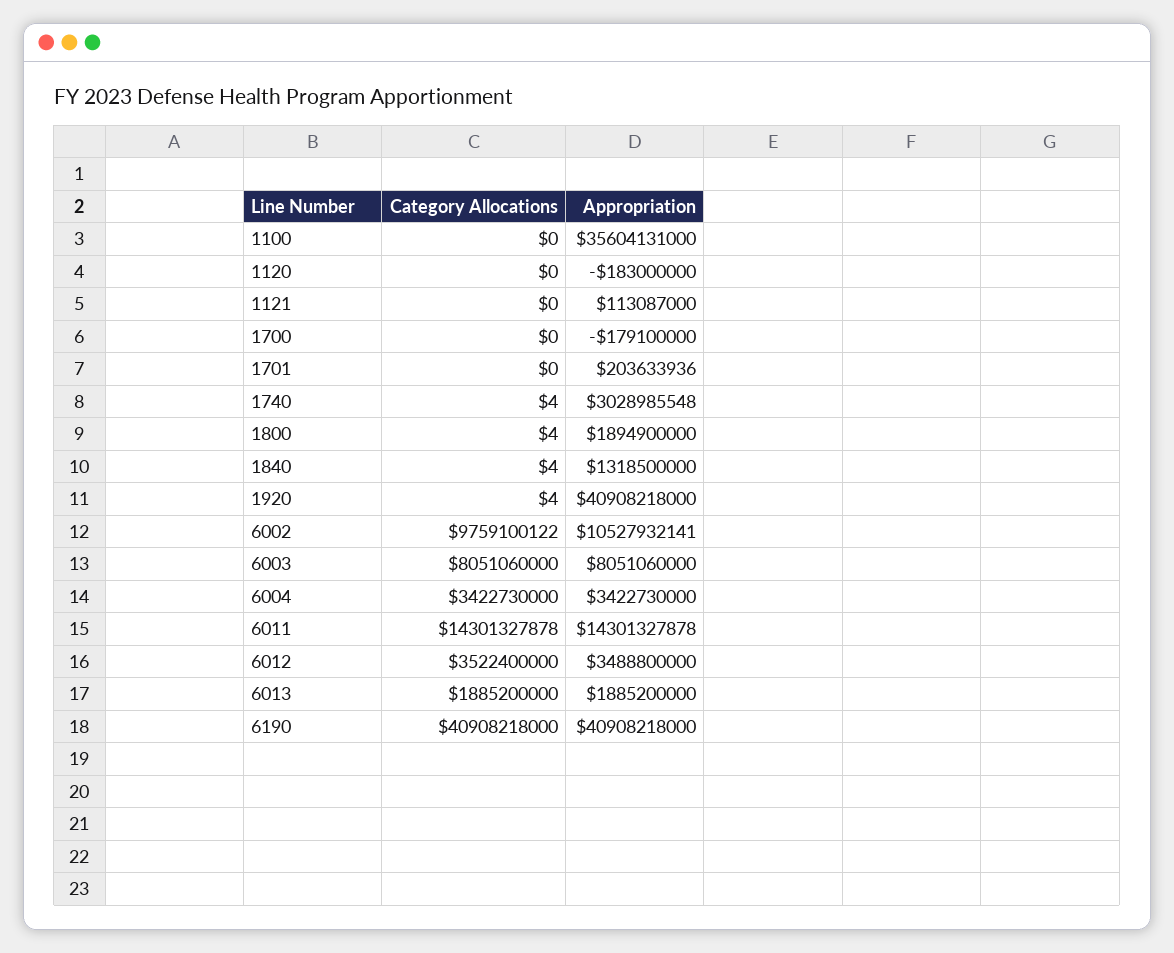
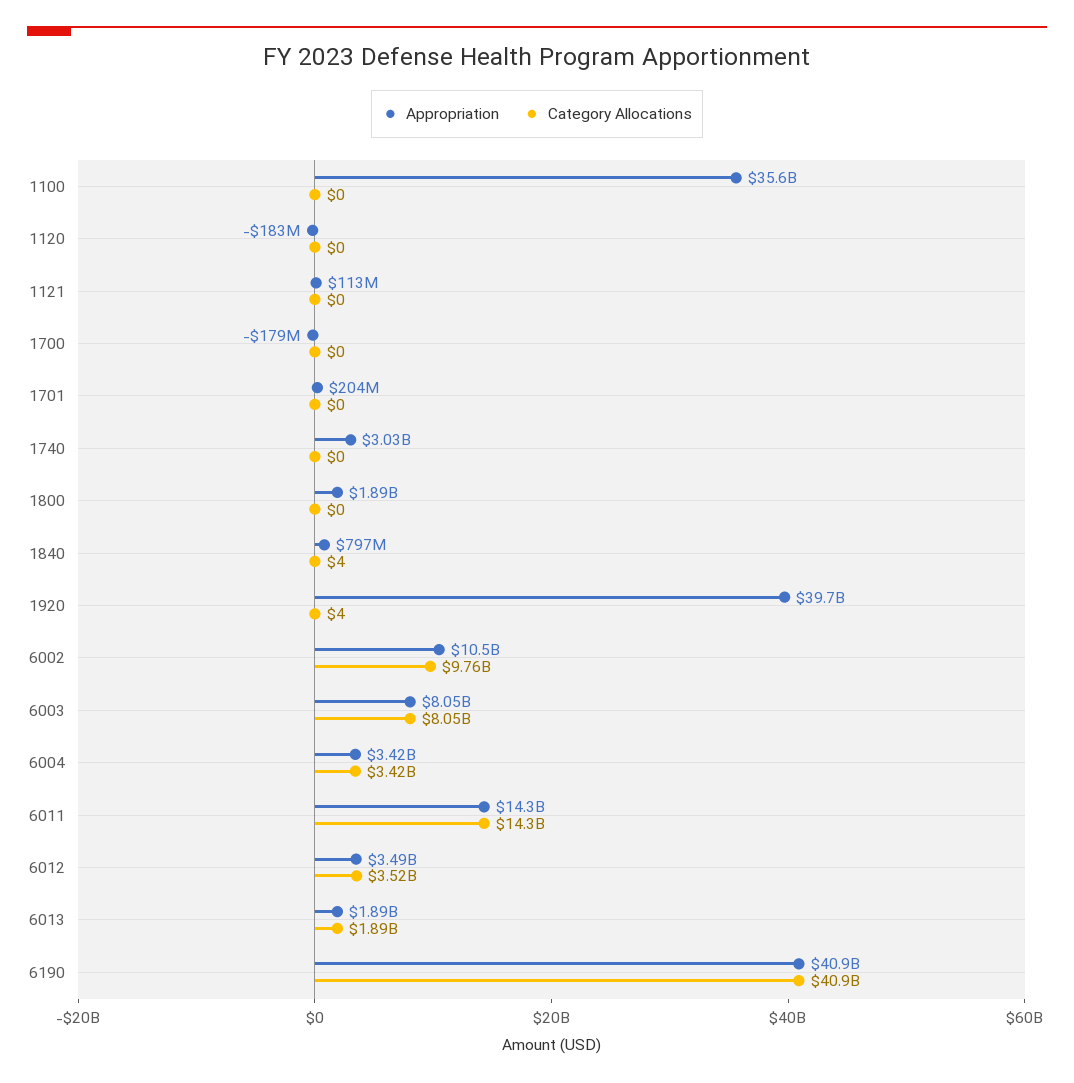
  {
    "Category Allocations": {
      "1100": 0,
      "1120": 0,
      "1121": 0,
      "1700": 0,
      "1701": 0,
-     "1740": 4,
+     "1740": 0,
-     "1800": 4,
+     "1800": 0,
      "1840": 4,
      "1920": 4,
      "6002": 9759100122,
      "6003": 8051060000,
      "6004": 3422730000,
      "6011": 14301327878,
      "6012": 3522400000,
      "6013": 1885200000,
      "6190": 40908218000
    },
    "Appropriation": {
      "1100": 35604131000,
      "1120": -183000000,
      "1121": 113087000,
      "1700": -179100000,
      "1701": 203633936,
      "1740": 3028985548,
      "1800": 1894900000,
-     "1840": 1318500000,
+     "1840": 797000000,
-     "1920": 40908218000,
+     "1920": 39700000000,
      "6002": 10527932141,
      "6003": 8051060000,
      "6004": 3422730000,
      "6011": 14301327878,
      "6012": 3488800000,
      "6013": 1885200000,
      "6190": 40908218000
    }
  }

